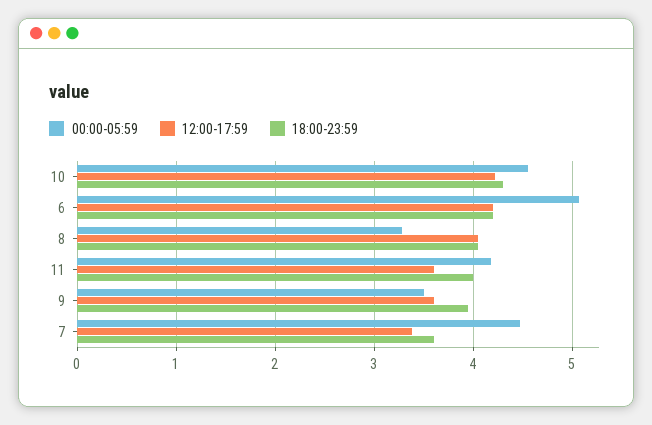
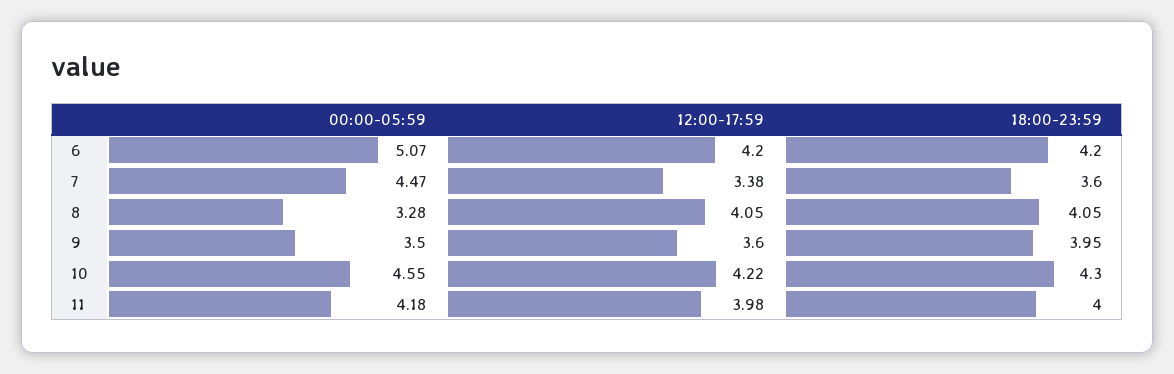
  {
    "00:00-05:59": {
      "10": 4.55,
      "6": 5.07,
      "8": 3.28,
      "11": 4.18,
      "9": 3.5,
      "7": 4.47
    },
    "12:00-17:59": {
      "10": 4.22,
      "6": 4.2,
      "8": 4.05,
-     "11": 3.6,
+     "11": 3.98,
      "9": 3.6,
      "7": 3.38
    },
    "18:00-23:59": {
      "10": 4.3,
      "6": 4.2,
      "8": 4.05,
      "11": 4,
      "9": 3.95,
      "7": 3.6
    }
  }

